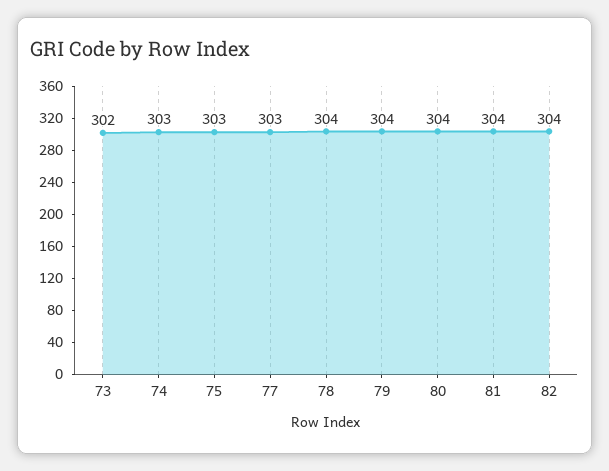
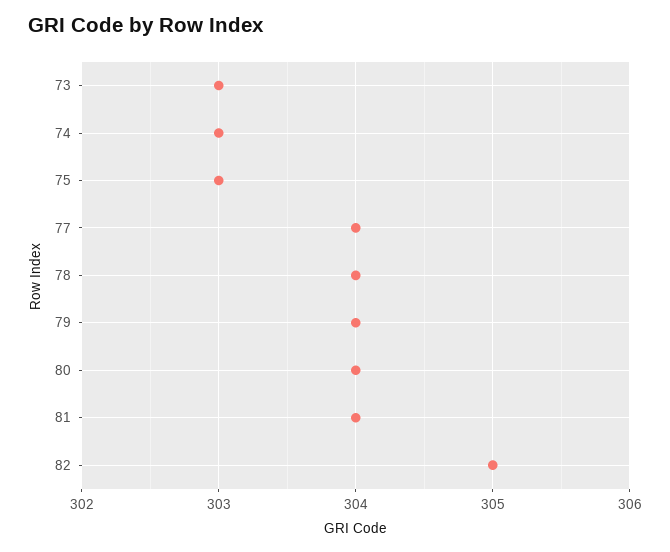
  {
-   "73": 302,
+   "73": 303,
    "74": 303,
    "75": 303,
-   "77": 303,
+   "77": 304,
    "78": 304,
    "79": 304,
    "80": 304,
    "81": 304,
-   "82": 304
+   "82": 305
  }

